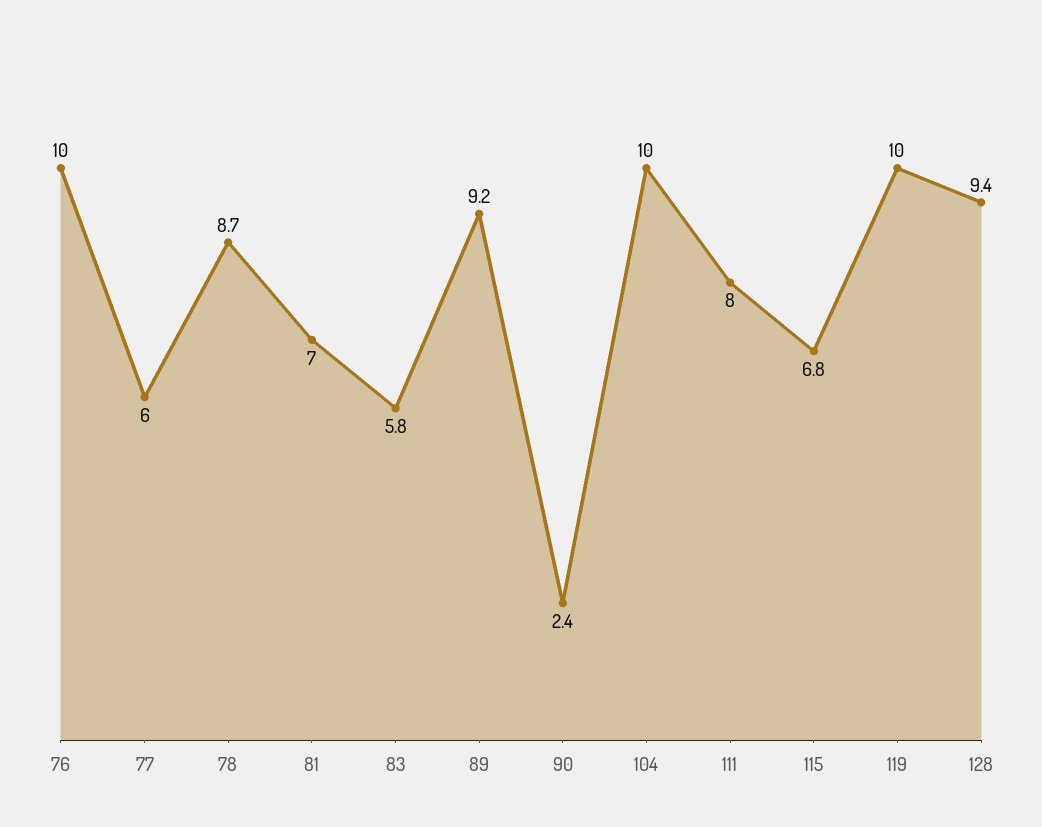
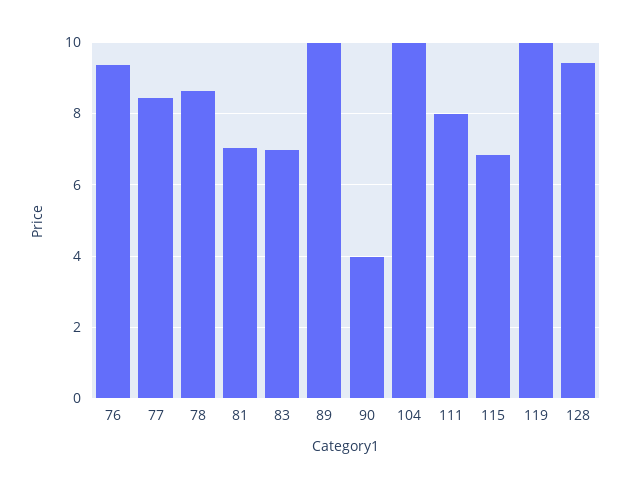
  {
-   "76": 10,
+   "76": 9.4,
-   "77": 6,
+   "77": 8.4,
    "78": 8.7,
    "81": 7,
-   "83": 5.8,
+   "83": 7,
-   "89": 9.2,
+   "89": 10,
-   "90": 2.4,
+   "90": 4,
    "104": 10,
    "111": 8,
    "115": 6.8,
    "119": 10,
    "128": 9.4
  }

